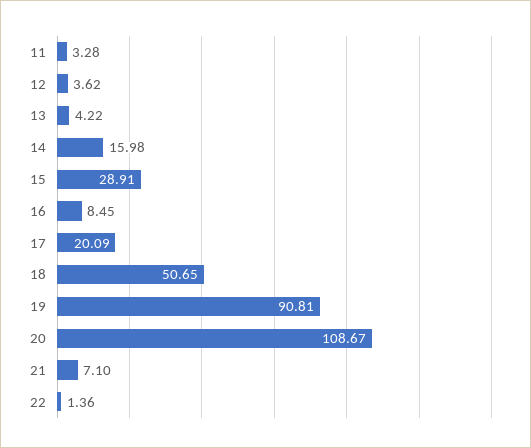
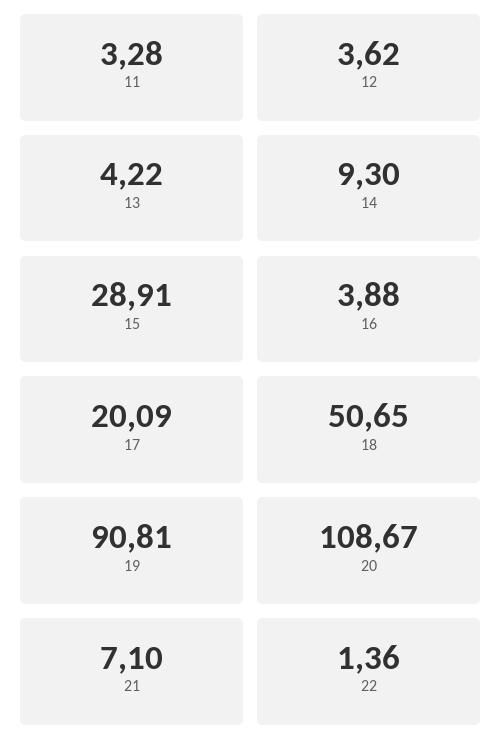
  {
    "11": 3.28,
    "12": 3.62,
    "13": 4.22,
-   "14": 15.98,
+   "14": 9.3,
    "15": 28.91,
-   "16": 8.45,
+   "16": 3.88,
    "17": 20.09,
    "18": 50.65,
    "19": 90.81,
    "20": 108.67,
    "21": 7.1,
    "22": 1.36
  }

